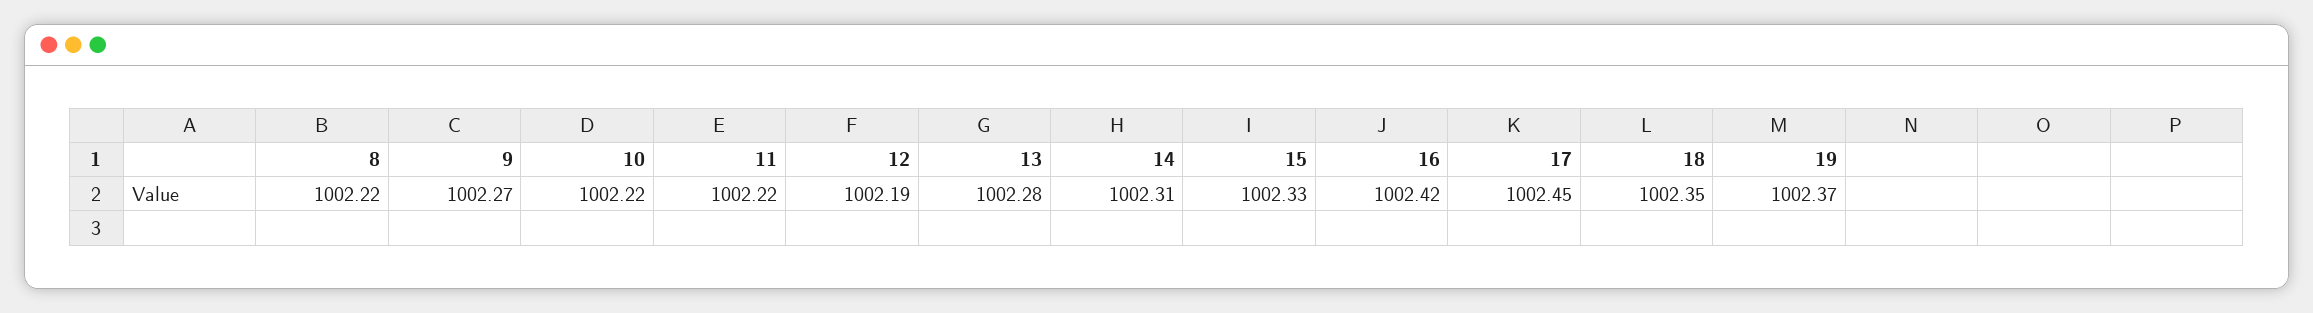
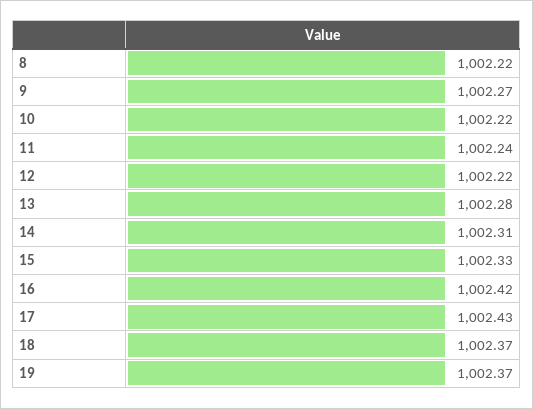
  {
    "8": 1002.22,
    "9": 1002.27,
    "10": 1002.22,
-   "11": 1002.22,
+   "11": 1002.24,
-   "12": 1002.19,
+   "12": 1002.22,
    "13": 1002.28,
    "14": 1002.31,
    "15": 1002.33,
    "16": 1002.42,
-   "17": 1002.45,
+   "17": 1002.43,
-   "18": 1002.35,
+   "18": 1002.37,
    "19": 1002.37
  }

